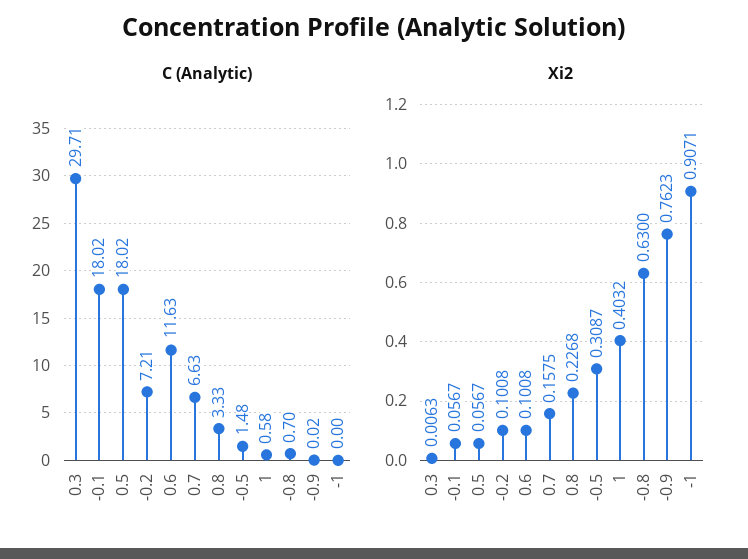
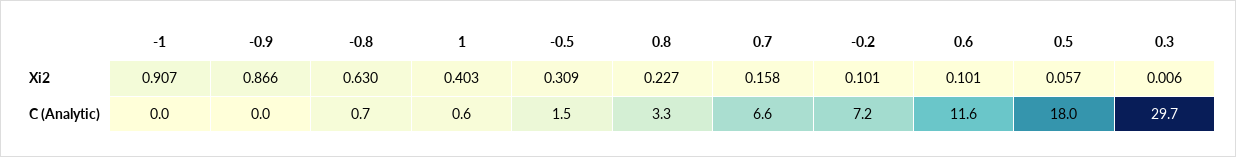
  {
    "C (Analytic)": {
      "0.3": 29.71,
-     "-0.1": 18.02,
      "0.5": 18.02,
      "-0.2": 7.21,
      "0.6": 11.63,
      "0.7": 6.63,
      "0.8": 3.33,
      "-0.5": 1.48,
      "1": 0.58,
      "-0.8": 0.7,
      "-0.9": 0.02,
      "-1": 0
    },
    "Xi2": {
      "0.3": 0.0063,
-     "-0.1": 0.0567,
      "0.5": 0.0567,
      "-0.2": 0.1008,
      "0.6": 0.1008,
      "0.7": 0.1575,
      "0.8": 0.2268,
      "-0.5": 0.3087,
      "1": 0.4032,
      "-0.8": 0.63,
-     "-0.9": 0.7623,
+     "-0.9": 0.866,
      "-1": 0.9071
    }
  }

